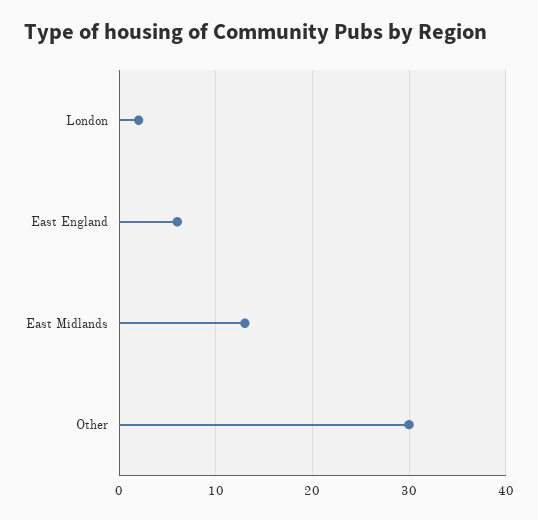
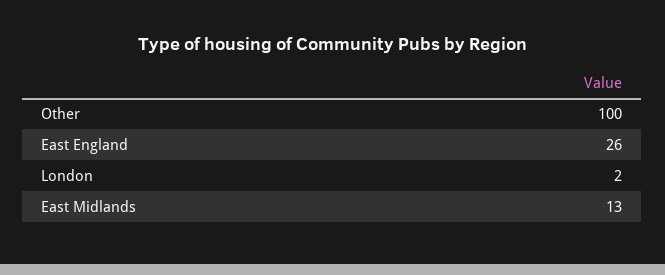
  {
    "London": 2,
-   "East England": 6,
+   "East England": 26,
    "East Midlands": 13,
-   "Other": 30
+   "Other": 100
  }

